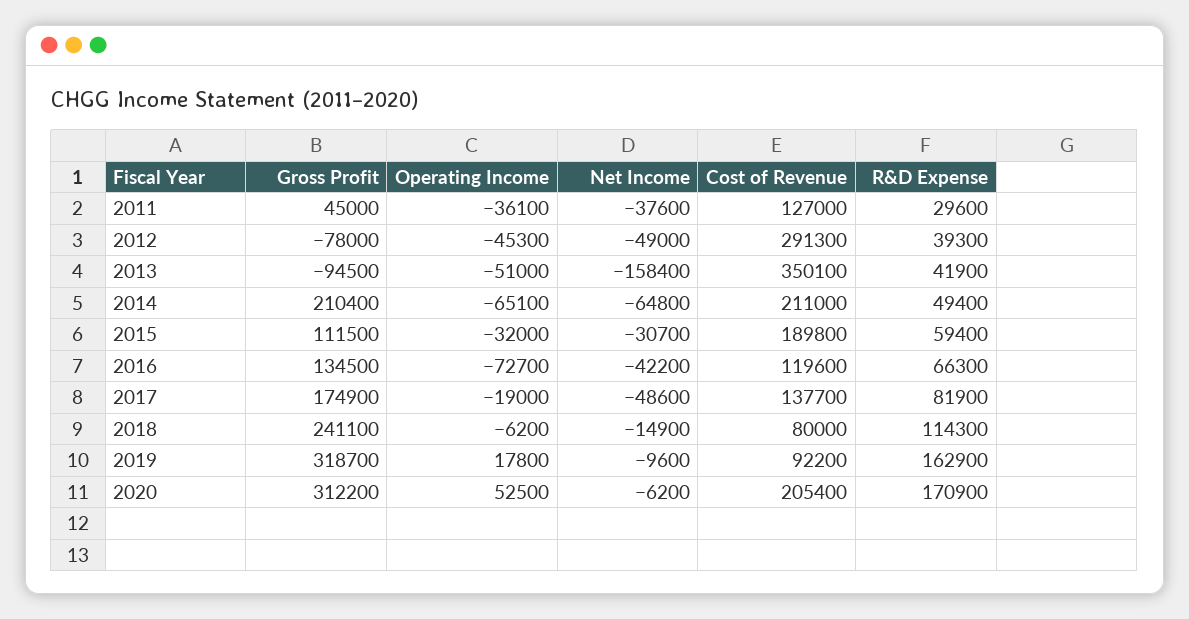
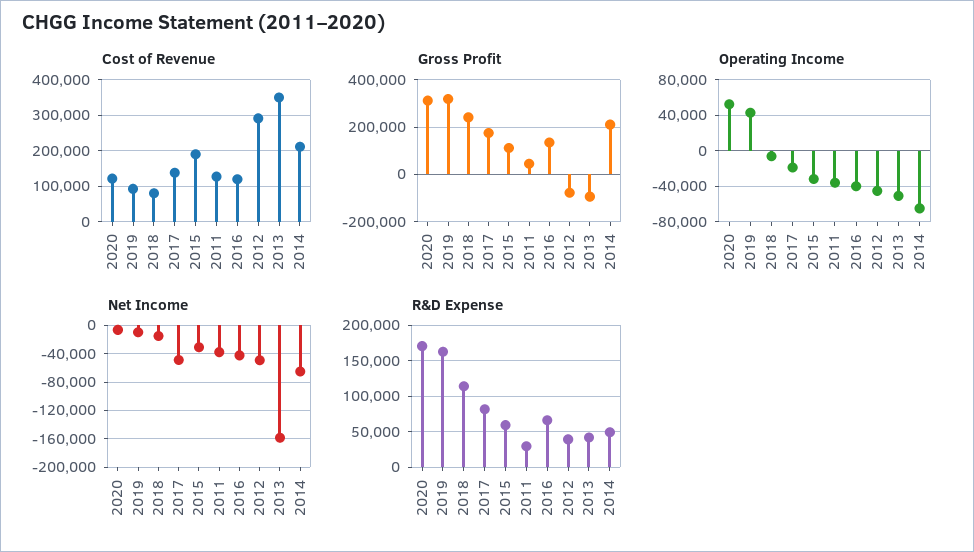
  {
    "Gross Profit": {
      "2011": 45000,
      "2012": -78000,
      "2013": -94500,
      "2014": 210400,
      "2015": 111500,
      "2016": 134500,
      "2017": 174900,
      "2018": 241100,
      "2019": 318700,
      "2020": 312200
    },
    "Operating Income": {
      "2011": -36100,
      "2012": -45300,
      "2013": -51000,
      "2014": -65100,
      "2015": -32000,
-     "2016": -72700,
+     "2016": -40000,
      "2017": -19000,
      "2018": -6200,
-     "2019": 17800,
+     "2019": 40000,
      "2020": 52500
    },
    "Net Income": {
      "2011": -37600,
      "2012": -49000,
      "2013": -158400,
      "2014": -64800,
      "2015": -30700,
      "2016": -42200,
      "2017": -48600,
      "2018": -14900,
      "2019": -9600,
      "2020": -6200
    },
    "Cost of Revenue": {
      "2011": 127000,
      "2012": 291300,
      "2013": 350100,
      "2014": 211000,
      "2015": 189800,
      "2016": 119600,
      "2017": 137700,
      "2018": 80000,
      "2019": 92200,
-     "2020": 205400
+     "2020": 120000
    },
    "R&D Expense": {
      "2011": 29600,
      "2012": 39300,
      "2013": 41900,
      "2014": 49400,
      "2015": 59400,
      "2016": 66300,
      "2017": 81900,
      "2018": 114300,
      "2019": 162900,
      "2020": 170900
    }
  }

